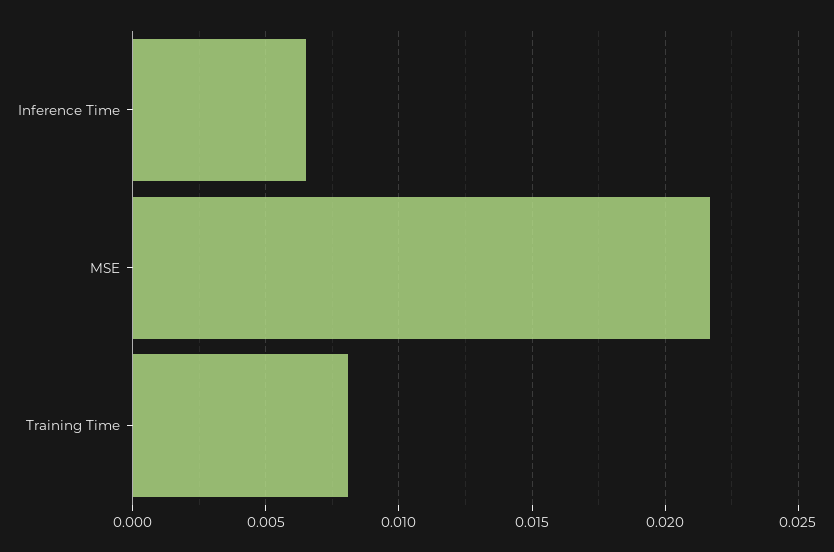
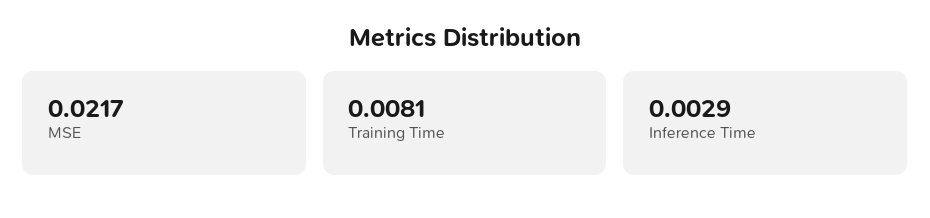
  {
-   "Inference Time": 0.0065,
+   "Inference Time": 0.0029,
    "MSE": 0.0217,
    "Training Time": 0.0081
  }

